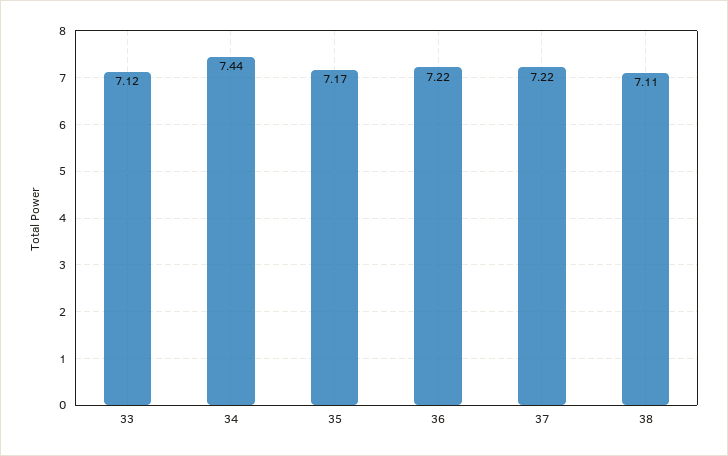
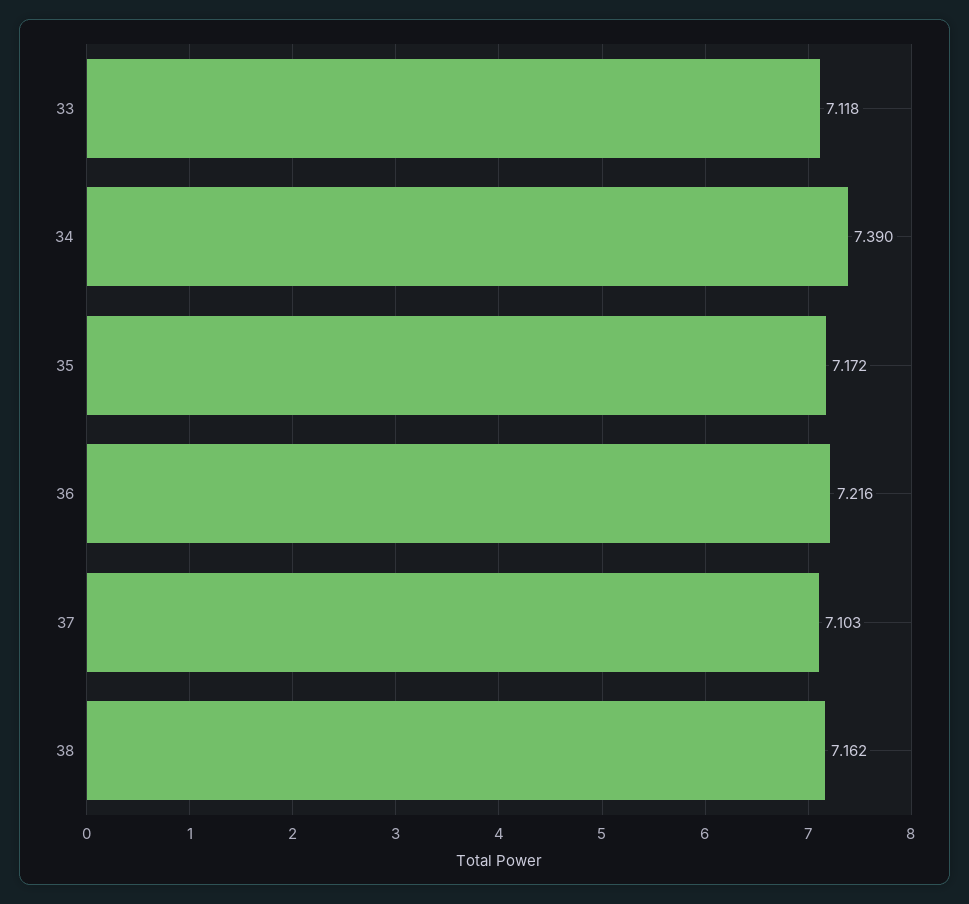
  {
    "33": 7.118,
-   "34": 7.44,
+   "34": 7.39,
    "35": 7.172,
    "36": 7.216,
-   "37": 7.22,
+   "37": 7.103,
-   "38": 7.11
+   "38": 7.162
  }

